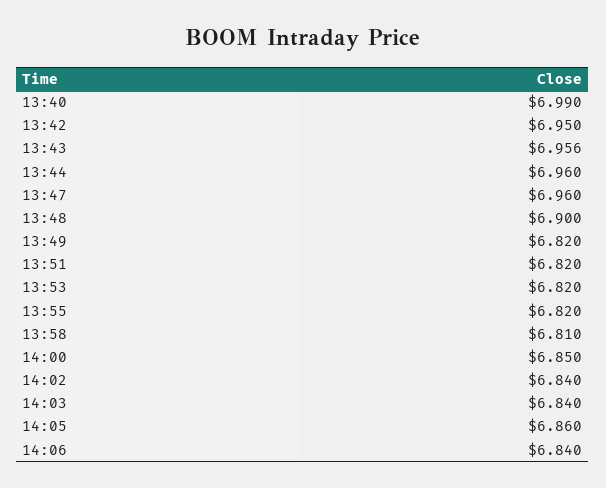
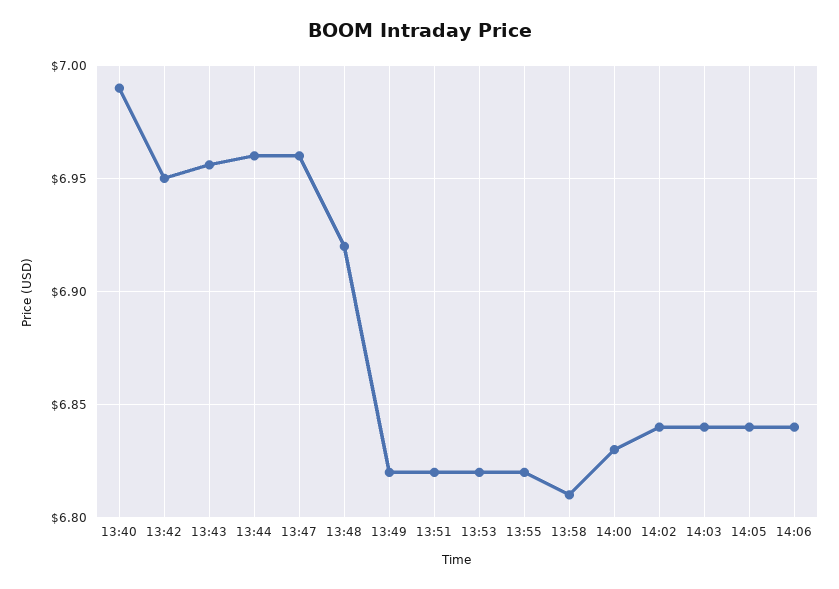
  {
    "13:40": 6.99,
    "13:42": 6.95,
    "13:43": 6.956,
    "13:44": 6.96,
    "13:47": 6.96,
-   "13:48": 6.9,
+   "13:48": 6.92,
    "13:49": 6.82,
    "13:51": 6.82,
    "13:53": 6.82,
    "13:55": 6.82,
    "13:58": 6.81,
-   "14:00": 6.85,
+   "14:00": 6.83,
    "14:02": 6.84,
    "14:03": 6.84,
-   "14:05": 6.86,
+   "14:05": 6.84,
    "14:06": 6.84
  }

